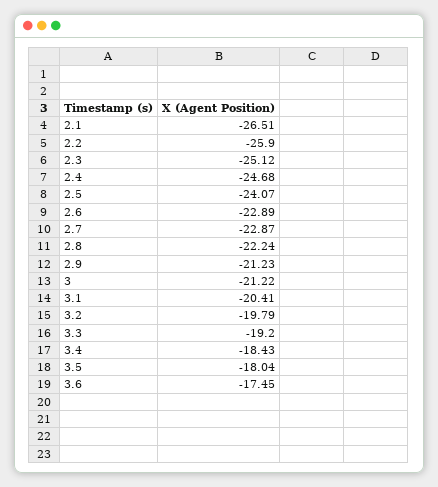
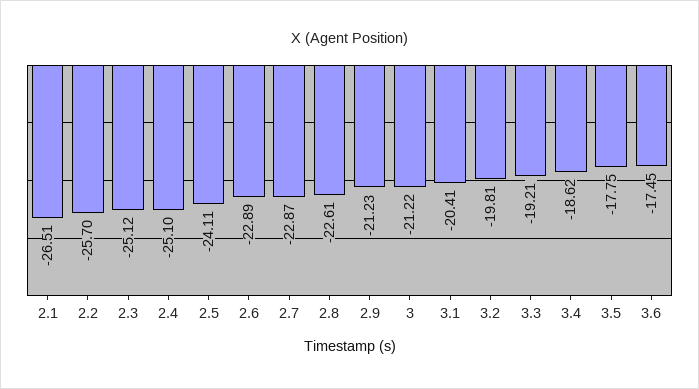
  {
    "2.1": -26.51,
-   "2.2": -25.9,
+   "2.2": -25.7,
    "2.3": -25.12,
-   "2.4": -24.68,
+   "2.4": -25.1,
-   "2.5": -24.07,
+   "2.5": -24.11,
    "2.6": -22.89,
    "2.7": -22.87,
-   "2.8": -22.24,
+   "2.8": -22.61,
    "2.9": -21.23,
    "3": -21.22,
    "3.1": -20.41,
-   "3.2": -19.79,
+   "3.2": -19.81,
-   "3.3": -19.2,
+   "3.3": -19.21,
-   "3.4": -18.43,
+   "3.4": -18.62,
-   "3.5": -18.04,
+   "3.5": -17.75,
    "3.6": -17.45
  }

